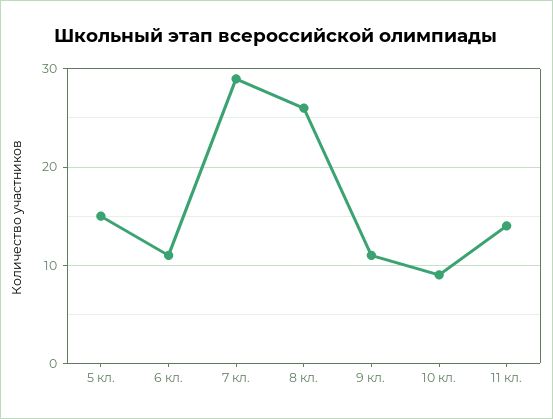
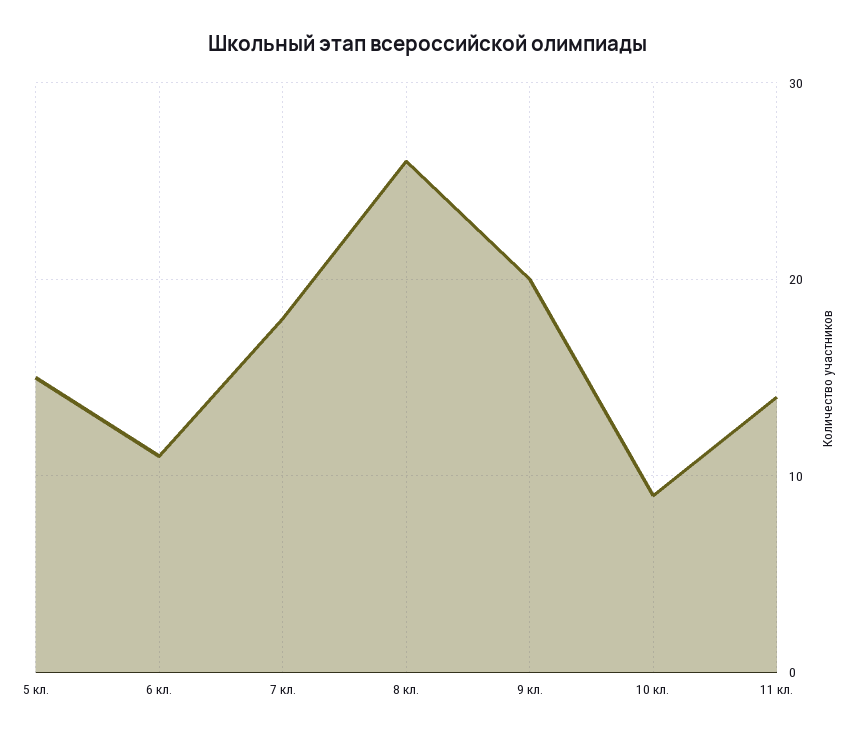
  {
    "5 кл.": 15,
    "6 кл.": 11,
-   "7 кл.": 29,
+   "7 кл.": 18,
    "8 кл.": 26,
-   "9 кл.": 11,
+   "9 кл.": 20,
    "10 кл.": 9,
    "11 кл.": 14
  }

